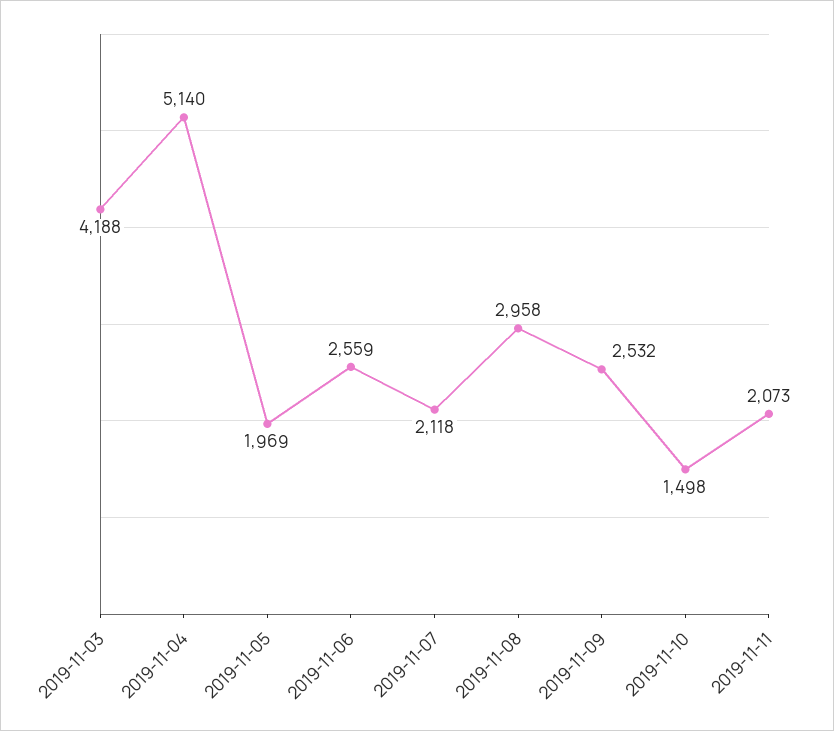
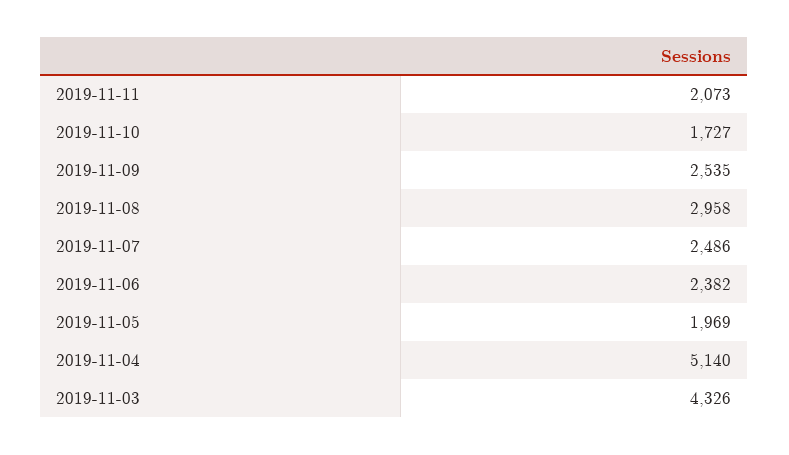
  {
-   "2019-11-03": 4188,
+   "2019-11-03": 4326,
    "2019-11-04": 5140,
    "2019-11-05": 1969,
-   "2019-11-06": 2559,
+   "2019-11-06": 2382,
-   "2019-11-07": 2118,
+   "2019-11-07": 2486,
    "2019-11-08": 2958,
-   "2019-11-09": 2532,
+   "2019-11-09": 2535,
-   "2019-11-10": 1498,
+   "2019-11-10": 1727,
    "2019-11-11": 2073
  }

